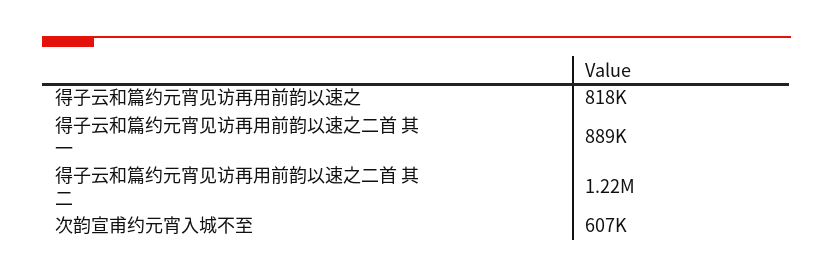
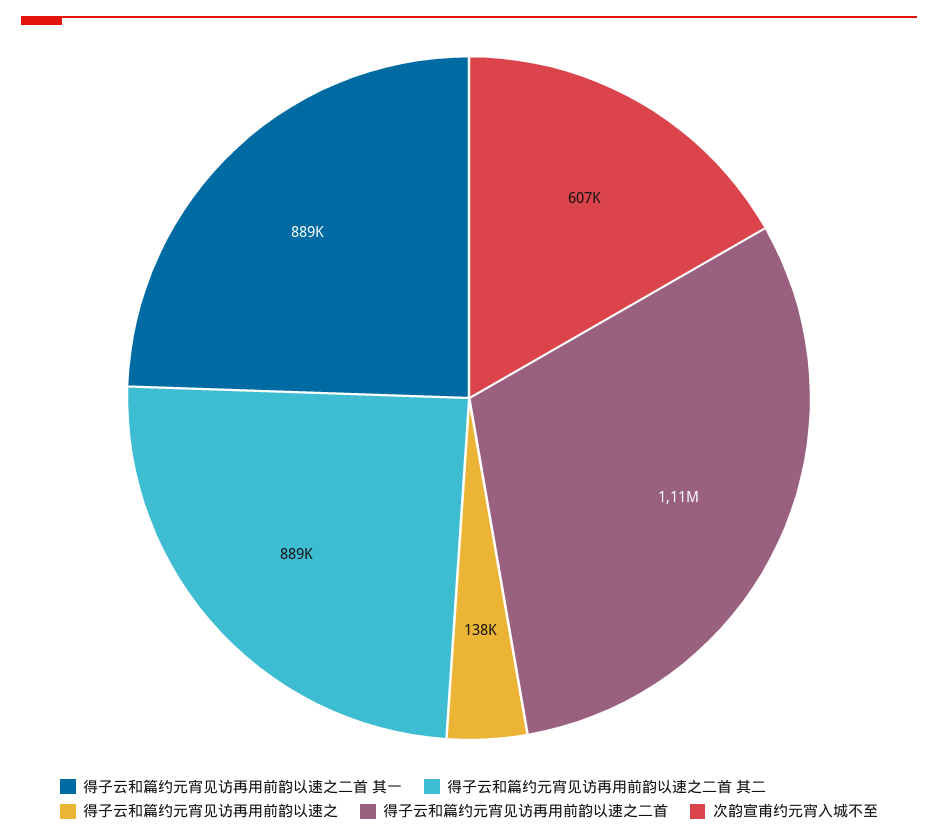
  {
-   "得子云和篇约元宵见访再用前韵以速之": 818000,
+   "得子云和篇约元宵见访再用前韵以速之": 138000,
    "得子云和篇约元宵见访再用前韵以速之二首 其一": 889000,
-   "得子云和篇约元宵见访再用前韵以速之二首 其二": 1220000,
+   "得子云和篇约元宵见访再用前韵以速之二首 其二": 889000,
-   "次韵宣甫约元宵入城不至": 607000
+   "次韵宣甫约元宵入城不至": 607000,
+   "得子云和篇约元宵见访再用前韵以速之二首": 1110000
  }

